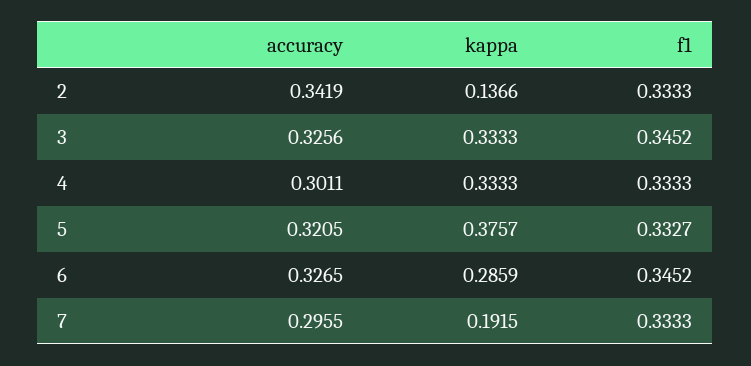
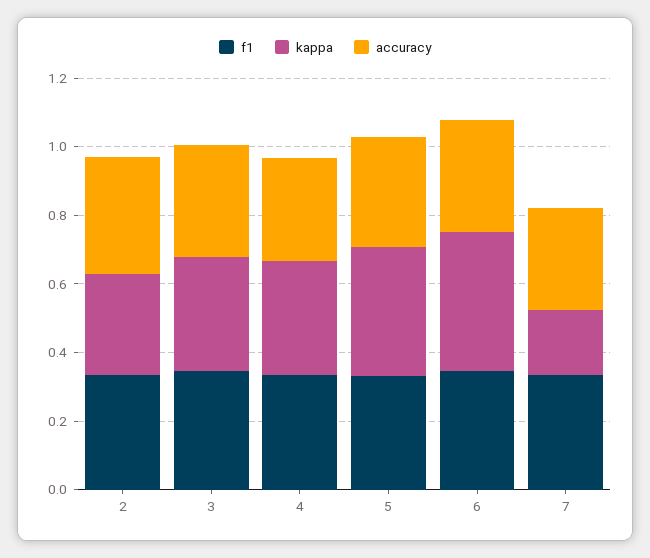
  {
    "accuracy": {
      "2": 0.3419,
      "3": 0.3256,
      "4": 0.3011,
      "5": 0.3205,
      "6": 0.3265,
      "7": 0.2955
    },
    "kappa": {
-     "2": 0.1366,
+     "2": 0.3,
      "3": 0.3333,
      "4": 0.3333,
      "5": 0.3757,
-     "6": 0.2859,
+     "6": 0.4,
      "7": 0.1915
    },
    "f1": {
      "2": 0.3333,
      "3": 0.3452,
      "4": 0.3333,
      "5": 0.3327,
      "6": 0.3452,
      "7": 0.3333
    }
  }

